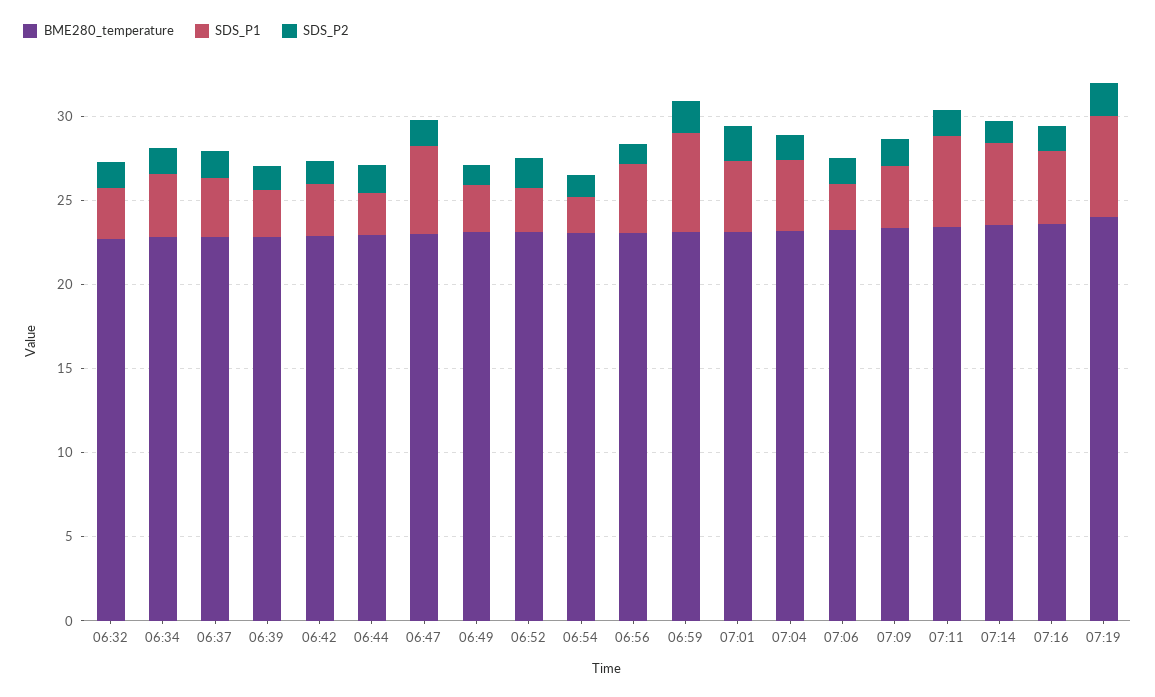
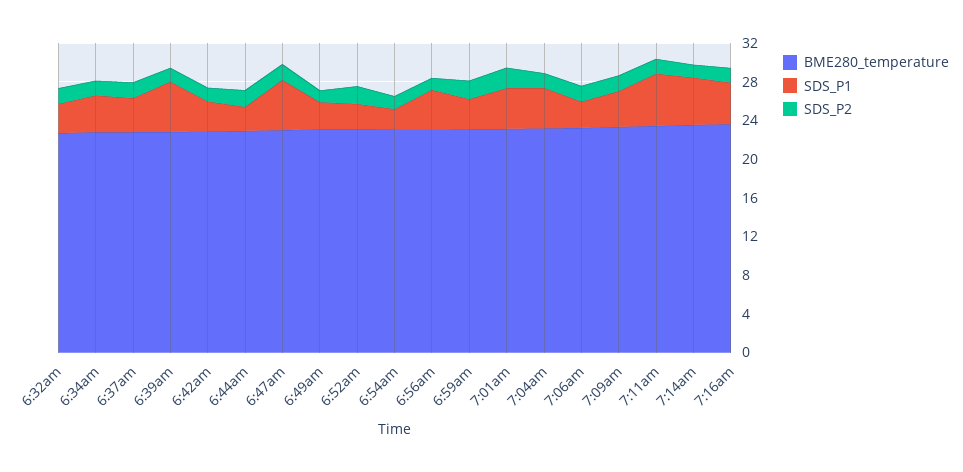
  {
    "BME280_temperature": {
      "06:32": 23,
      "06:34": 23,
      "06:37": 23,
      "06:39": 23,
      "06:42": 23,
      "06:44": 23,
      "06:47": 23,
      "06:49": 23,
      "06:52": 23,
      "06:54": 23,
      "06:56": 23,
      "06:59": 23,
      "07:01": 23,
      "07:04": 23,
      "07:06": 23,
      "07:09": 23,
      "07:11": 23,
      "07:14": 24,
-     "07:16": 24,
+     "07:16": 24
-     "07:19": 24
    },
    "SDS_P1": {
      "06:32": 3,
      "06:34": 4,
      "06:37": 4,
-     "06:39": 3,
+     "06:39": 5,
      "06:42": 3,
      "06:44": 3,
      "06:47": 5,
      "06:49": 3,
      "06:52": 3,
      "06:54": 2,
      "06:56": 4,
-     "06:59": 6,
+     "06:59": 3,
      "07:01": 4,
      "07:04": 4,
      "07:06": 3,
      "07:09": 4,
      "07:11": 5,
      "07:14": 5,
-     "07:16": 4,
+     "07:16": 4
-     "07:19": 6
    },
    "SDS_P2": {
      "06:32": 2,
      "06:34": 2,
      "06:37": 2,
      "06:39": 1,
      "06:42": 1,
      "06:44": 2,
      "06:47": 2,
      "06:49": 1,
      "06:52": 2,
      "06:54": 1,
      "06:56": 1,
      "06:59": 2,
      "07:01": 2,
      "07:04": 2,
      "07:06": 2,
      "07:09": 2,
      "07:11": 2,
      "07:14": 1,
-     "07:16": 2,
+     "07:16": 2
-     "07:19": 2
    }
  }

